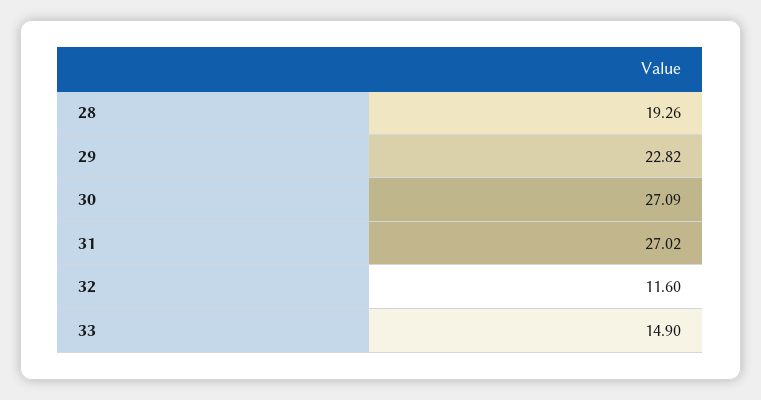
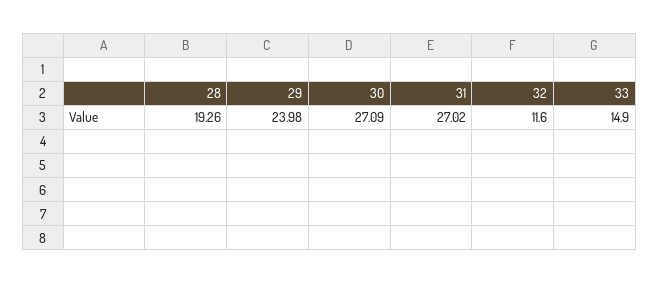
  {
    "28": 19.26,
-   "29": 22.82,
+   "29": 23.98,
    "30": 27.09,
    "31": 27.02,
    "32": 11.6,
    "33": 14.9
  }

